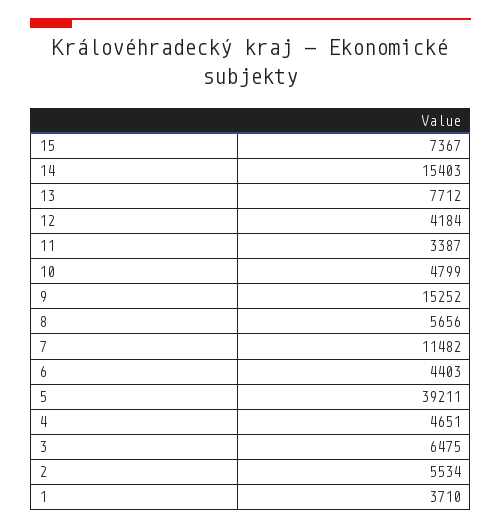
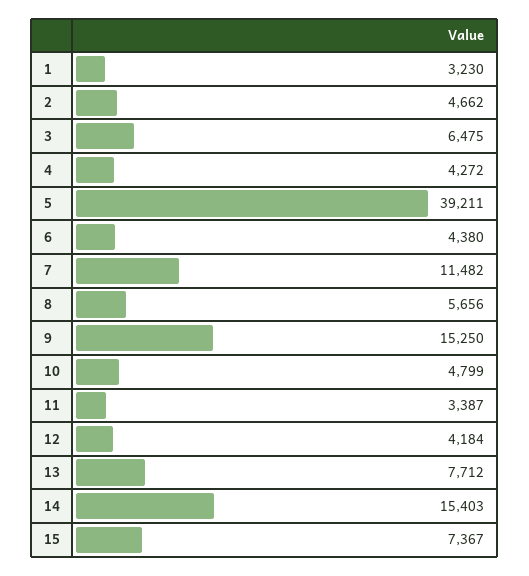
  {
    "15": 7367,
    "14": 15403,
    "13": 7712,
    "12": 4184,
    "11": 3387,
    "10": 4799,
-   "9": 15252,
+   "9": 15250,
    "8": 5656,
    "7": 11482,
-   "6": 4403,
+   "6": 4380,
    "5": 39211,
-   "4": 4651,
+   "4": 4272,
    "3": 6475,
-   "2": 5534,
+   "2": 4662,
-   "1": 3710
+   "1": 3230
  }

